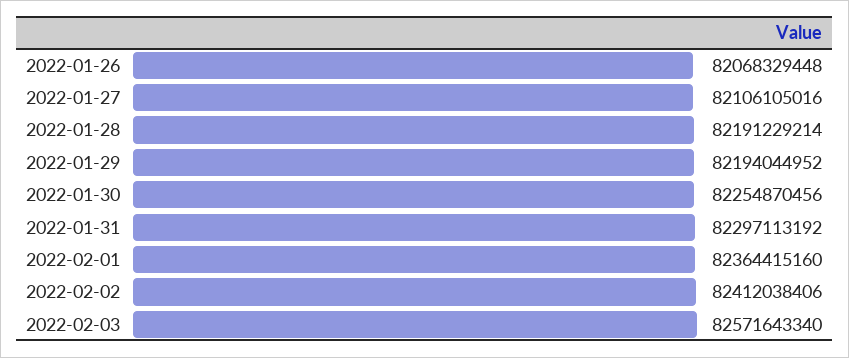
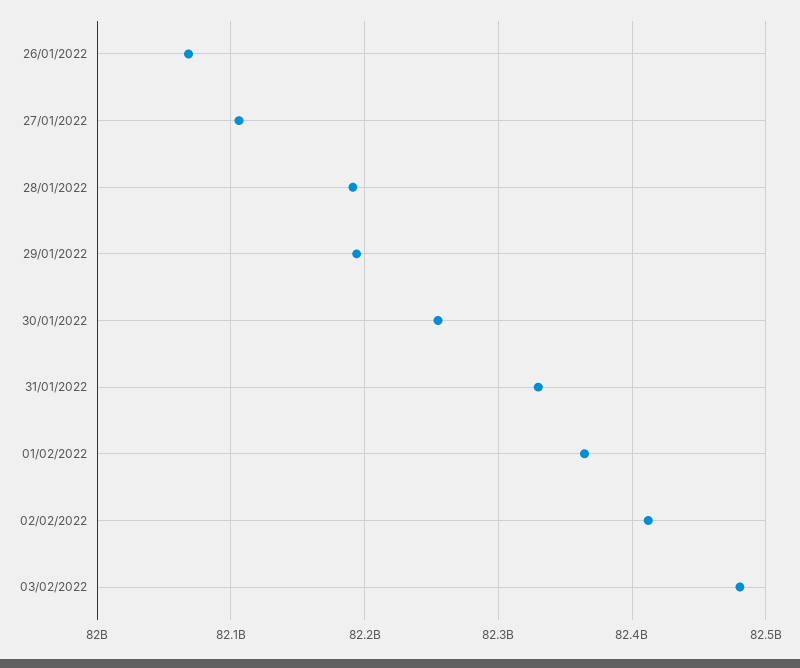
  {
    "2022-01-26": 82068329448,
    "2022-01-27": 82106105016,
    "2022-01-28": 82191229214,
    "2022-01-29": 82194044952,
    "2022-01-30": 82254870456,
-   "2022-01-31": 82297113192,
+   "2022-01-31": 82330000000,
    "2022-02-01": 82364415160,
    "2022-02-02": 82412038406,
-   "2022-02-03": 82571643340
+   "2022-02-03": 82480000000
  }

